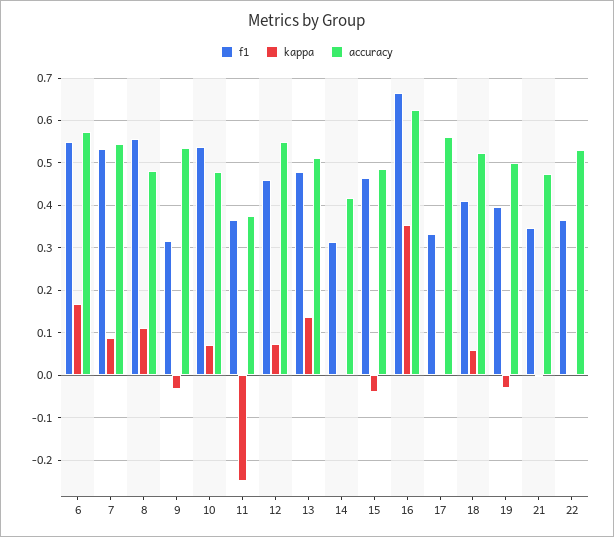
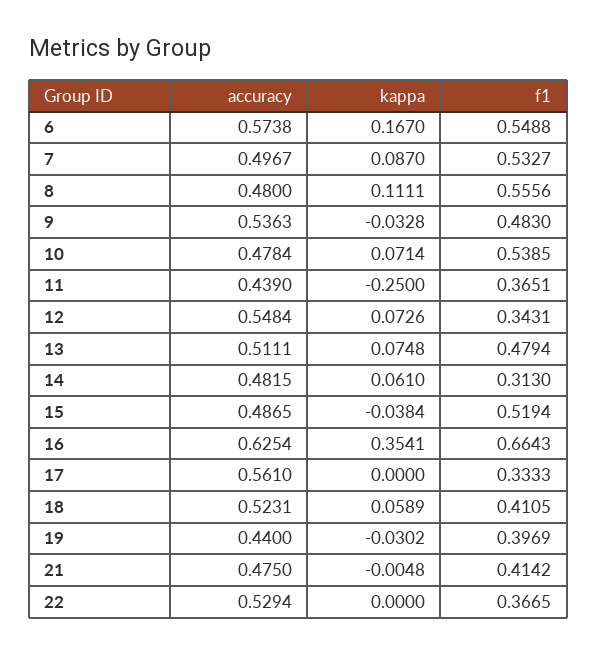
  {
    "f1": {
      "6": 0.5488,
      "7": 0.5327,
      "8": 0.5556,
-     "9": 0.32,
+     "9": 0.483,
      "10": 0.5385,
      "11": 0.3651,
-     "12": 0.46,
+     "12": 0.3431,
      "13": 0.4794,
      "14": 0.313,
-     "15": 0.46,
+     "15": 0.5194,
      "16": 0.6643,
      "17": 0.3333,
      "18": 0.4105,
      "19": 0.3969,
-     "21": 0.34,
+     "21": 0.4142,
      "22": 0.3665
    },
    "kappa": {
      "6": 0.167,
      "7": 0.087,
      "8": 0.1111,
      "9": -0.0328,
      "10": 0.0714,
      "11": -0.25,
      "12": 0.0726,
-     "13": 0.14,
+     "13": 0.0748,
-     "14": 0,
+     "14": 0.061,
      "15": -0.0384,
      "16": 0.3541,
      "17": 0,
      "18": 0.0589,
      "19": -0.0302,
      "21": -0.0048,
      "22": 0
    },
    "accuracy": {
      "6": 0.5738,
-     "7": 0.54,
+     "7": 0.4967,
      "8": 0.48,
      "9": 0.5363,
      "10": 0.4784,
-     "11": 0.38,
+     "11": 0.439,
      "12": 0.5484,
      "13": 0.5111,
-     "14": 0.42,
+     "14": 0.4815,
      "15": 0.4865,
      "16": 0.6254,
      "17": 0.561,
      "18": 0.5231,
-     "19": 0.5,
+     "19": 0.44,
      "21": 0.475,
      "22": 0.5294
    }
  }

